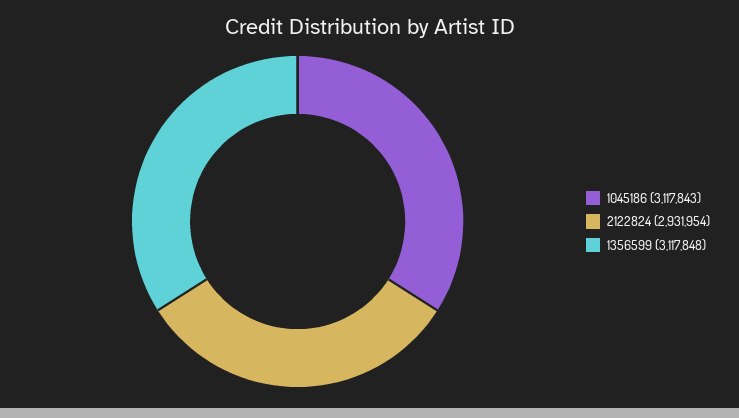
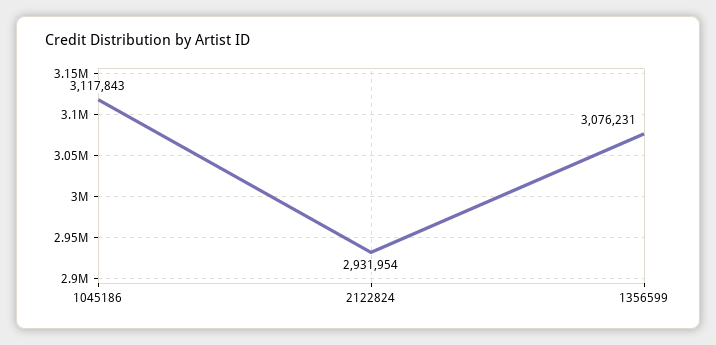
  {
    "1045186": 3117843,
    "2122824": 2931954,
-   "1356599": 3117848
+   "1356599": 3076231
  }

